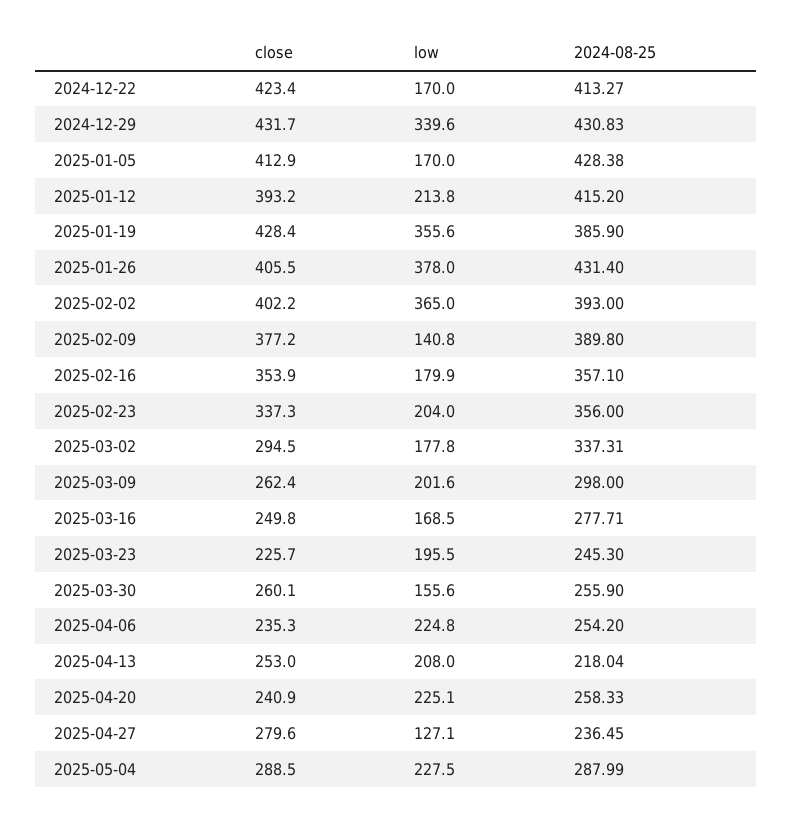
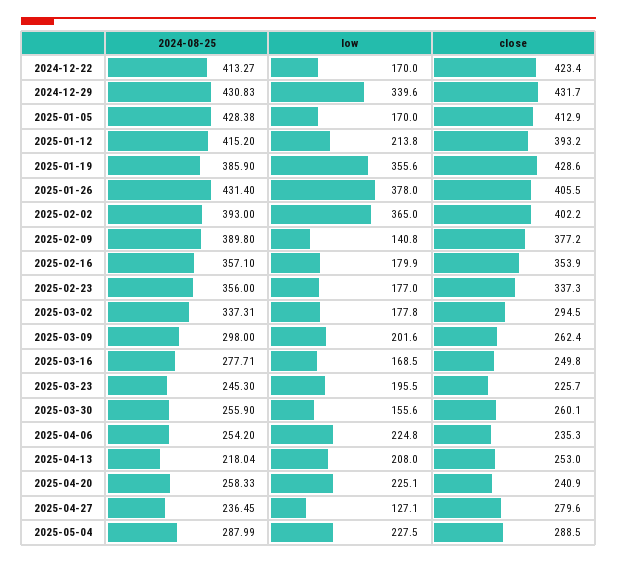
  {
    "close": {
      "2024-12-22": 423.4,
      "2024-12-29": 431.7,
      "2025-01-05": 412.9,
      "2025-01-12": 393.2,
-     "2025-01-19": 428.4,
+     "2025-01-19": 428.6,
      "2025-01-26": 405.5,
      "2025-02-02": 402.2,
      "2025-02-09": 377.2,
      "2025-02-16": 353.9,
      "2025-02-23": 337.3,
      "2025-03-02": 294.5,
      "2025-03-09": 262.4,
      "2025-03-16": 249.8,
      "2025-03-23": 225.7,
      "2025-03-30": 260.1,
      "2025-04-06": 235.3,
      "2025-04-13": 253,
      "2025-04-20": 240.9,
      "2025-04-27": 279.6,
      "2025-05-04": 288.5
    },
    "low": {
      "2024-12-22": 170,
      "2024-12-29": 339.6,
      "2025-01-05": 170,
      "2025-01-12": 213.8,
      "2025-01-19": 355.6,
      "2025-01-26": 378,
      "2025-02-02": 365,
      "2025-02-09": 140.8,
      "2025-02-16": 179.9,
-     "2025-02-23": 204,
+     "2025-02-23": 177,
      "2025-03-02": 177.8,
      "2025-03-09": 201.6,
      "2025-03-16": 168.5,
      "2025-03-23": 195.5,
      "2025-03-30": 155.6,
      "2025-04-06": 224.8,
      "2025-04-13": 208,
      "2025-04-20": 225.1,
      "2025-04-27": 127.1,
      "2025-05-04": 227.5
    },
    "2024-08-25": {
      "2024-12-22": 413.27,
      "2024-12-29": 430.83,
      "2025-01-05": 428.38,
      "2025-01-12": 415.2,
      "2025-01-19": 385.9,
      "2025-01-26": 431.4,
      "2025-02-02": 393,
      "2025-02-09": 389.8,
      "2025-02-16": 357.1,
      "2025-02-23": 356,
      "2025-03-02": 337.31,
      "2025-03-09": 298,
      "2025-03-16": 277.71,
      "2025-03-23": 245.3,
      "2025-03-30": 255.9,
      "2025-04-06": 254.2,
      "2025-04-13": 218.04,
      "2025-04-20": 258.33,
      "2025-04-27": 236.45,
      "2025-05-04": 287.99
    }
  }

